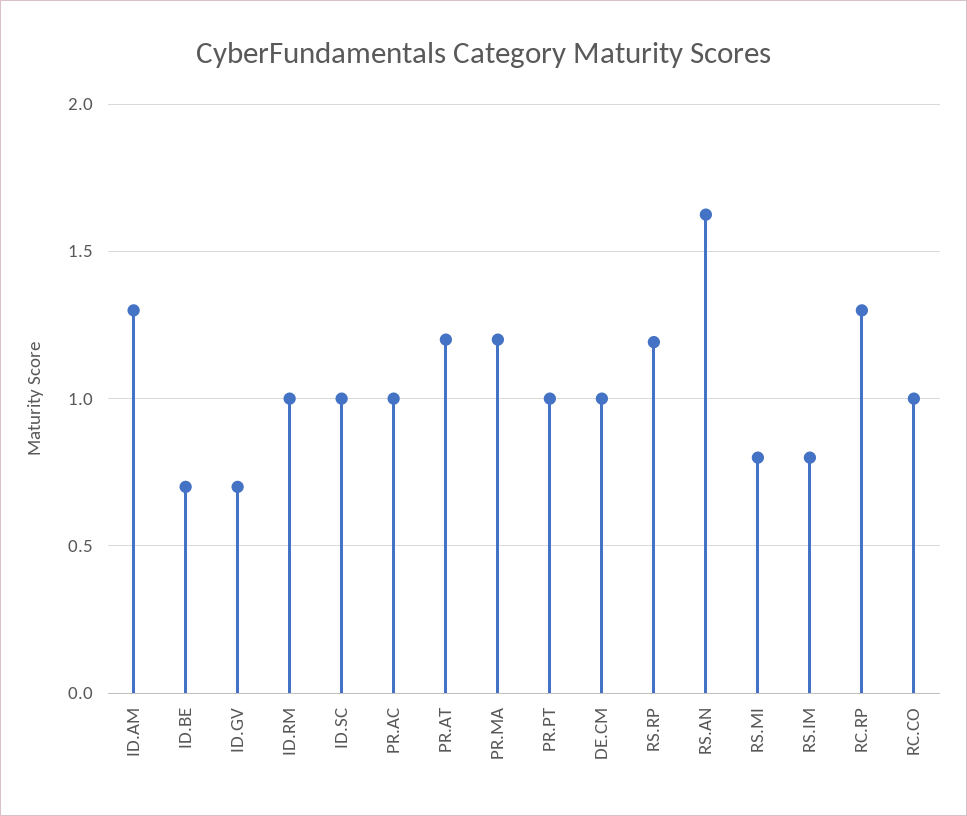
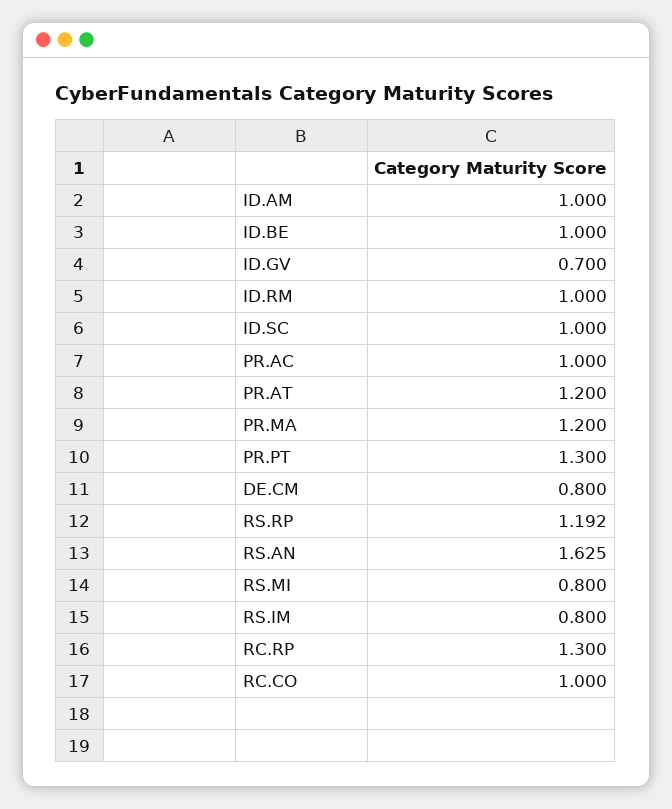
  {
-   "ID.AM": 1.3,
+   "ID.AM": 1,
-   "ID.BE": 0.7,
+   "ID.BE": 1,
    "ID.GV": 0.7,
    "ID.RM": 1,
    "ID.SC": 1,
    "PR.AC": 1,
    "PR.AT": 1.2,
    "PR.MA": 1.2,
-   "PR.PT": 1,
+   "PR.PT": 1.3,
-   "DE.CM": 1,
+   "DE.CM": 0.8,
    "RS.RP": 1.192,
    "RS.AN": 1.625,
    "RS.MI": 0.8,
    "RS.IM": 0.8,
    "RC.RP": 1.3,
    "RC.CO": 1
  }

